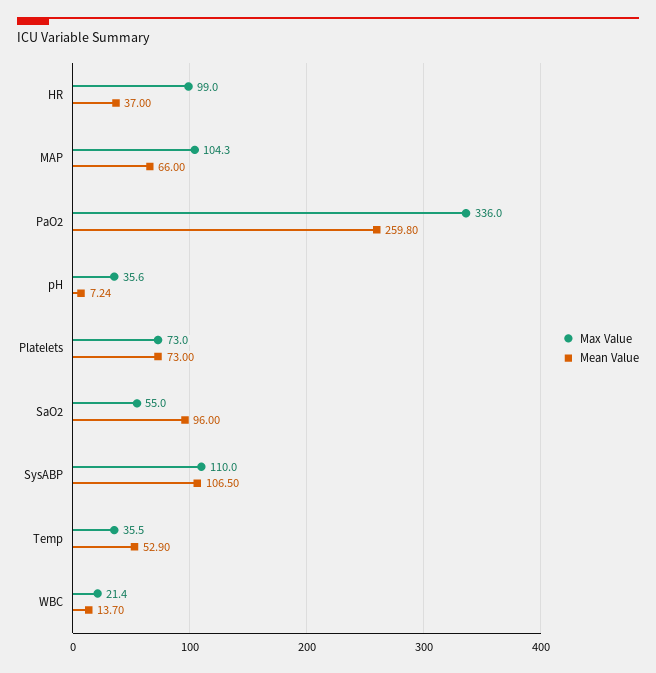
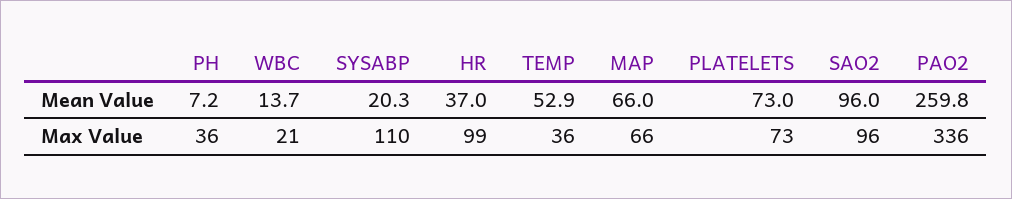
  {
    "Max Value": {
      "HR": 99,
-     "MAP": 104.3,
+     "MAP": 66,
      "PaO2": 336,
      "pH": 35.6,
      "Platelets": 73,
-     "SaO2": 55,
+     "SaO2": 96,
      "SysABP": 110,
      "Temp": 35.5,
      "WBC": 21.4
    },
    "Mean Value": {
      "HR": 37,
      "MAP": 66,
      "PaO2": 259.8,
      "pH": 7.24,
      "Platelets": 73,
      "SaO2": 96,
-     "SysABP": 106.5,
+     "SysABP": 20.3,
      "Temp": 52.9,
      "WBC": 13.7
    }
  }

